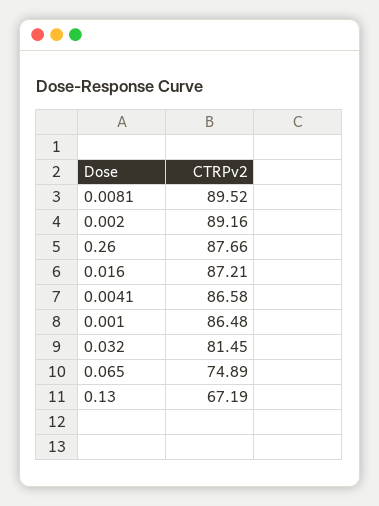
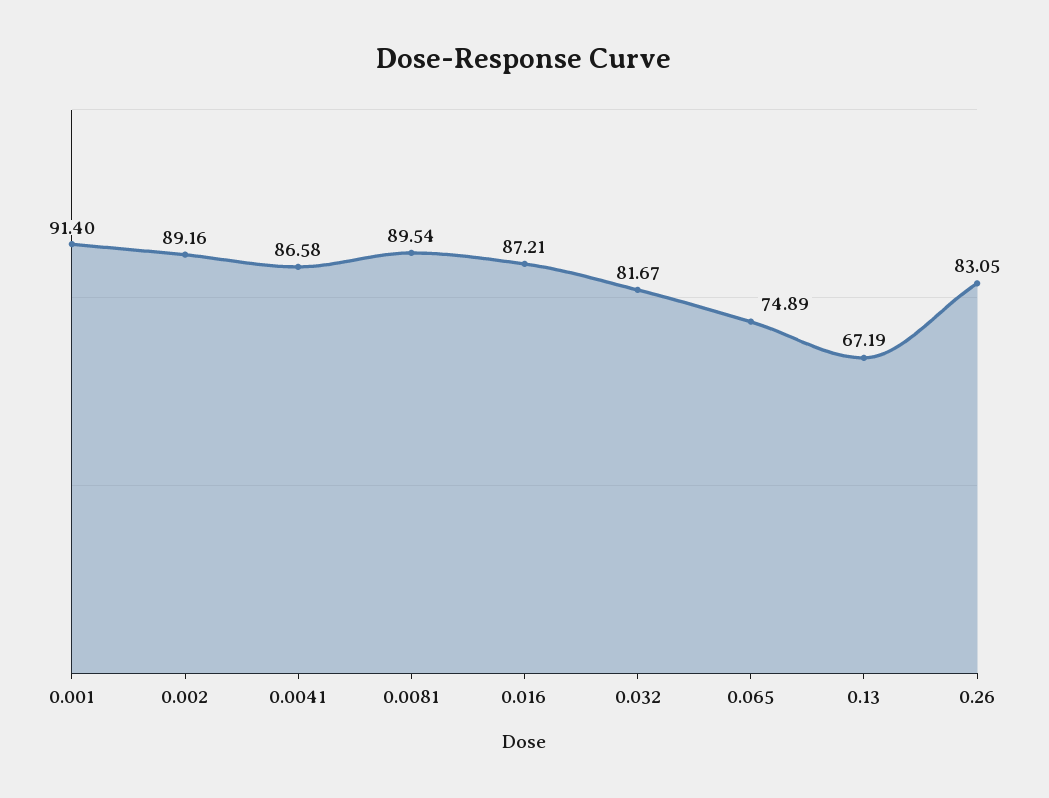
  {
-   "0.0081": 89.52,
+   "0.0081": 89.54,
    "0.002": 89.16,
-   "0.26": 87.66,
+   "0.26": 83.05,
    "0.016": 87.21,
    "0.0041": 86.58,
-   "0.001": 86.48,
+   "0.001": 91.4,
-   "0.032": 81.45,
+   "0.032": 81.67,
    "0.065": 74.89,
    "0.13": 67.19
  }

